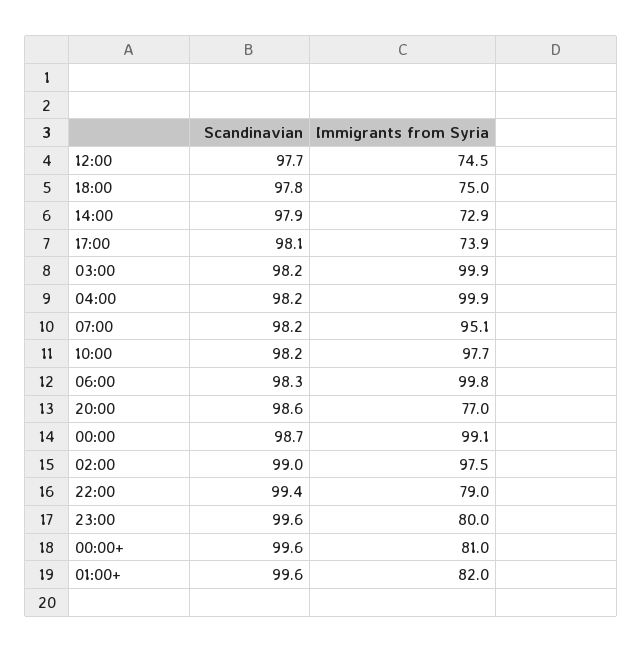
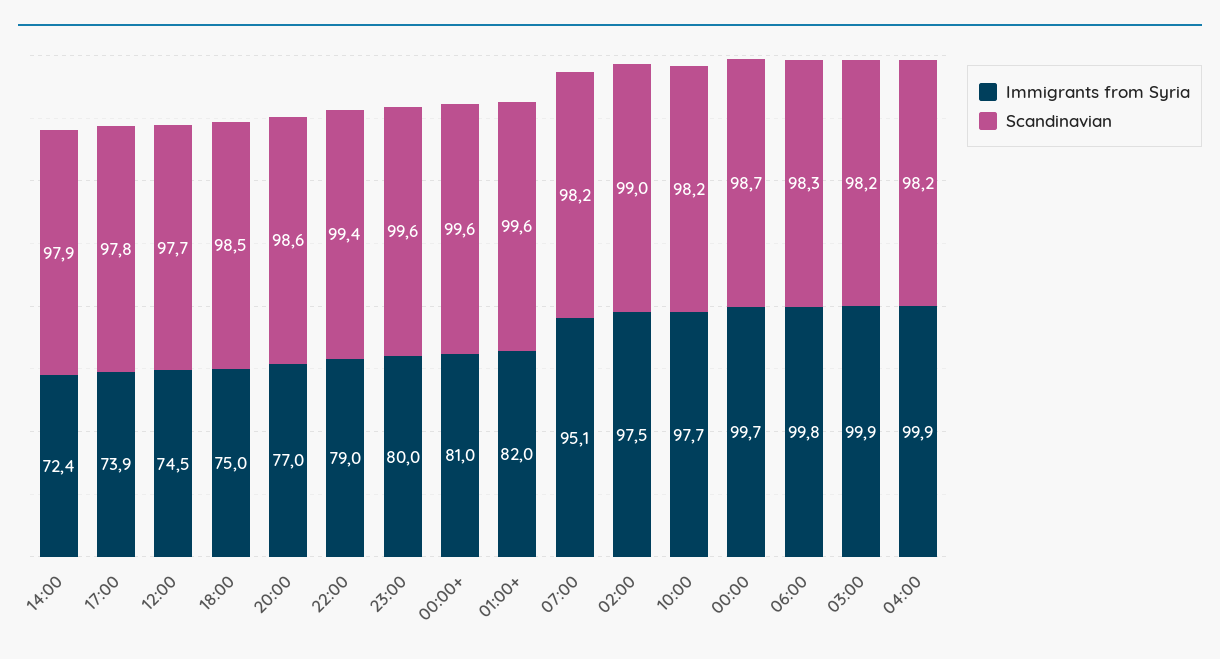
  {
    "Scandinavian": {
      "12:00": 97.7,
-     "18:00": 97.8,
+     "18:00": 98.5,
      "14:00": 97.9,
-     "17:00": 98.1,
+     "17:00": 97.8,
      "03:00": 98.2,
      "04:00": 98.2,
      "07:00": 98.2,
      "10:00": 98.2,
      "06:00": 98.3,
      "20:00": 98.6,
      "00:00": 98.7,
      "02:00": 99,
      "22:00": 99.4,
      "23:00": 99.6,
      "00:00+": 99.6,
      "01:00+": 99.6
    },
    "Immigrants from Syria": {
      "12:00": 74.5,
      "18:00": 75,
-     "14:00": 72.9,
+     "14:00": 72.4,
      "17:00": 73.9,
      "03:00": 99.9,
      "04:00": 99.9,
      "07:00": 95.1,
      "10:00": 97.7,
      "06:00": 99.8,
      "20:00": 77,
-     "00:00": 99.1,
+     "00:00": 99.7,
      "02:00": 97.5,
      "22:00": 79,
      "23:00": 80,
      "00:00+": 81,
      "01:00+": 82
    }
  }

